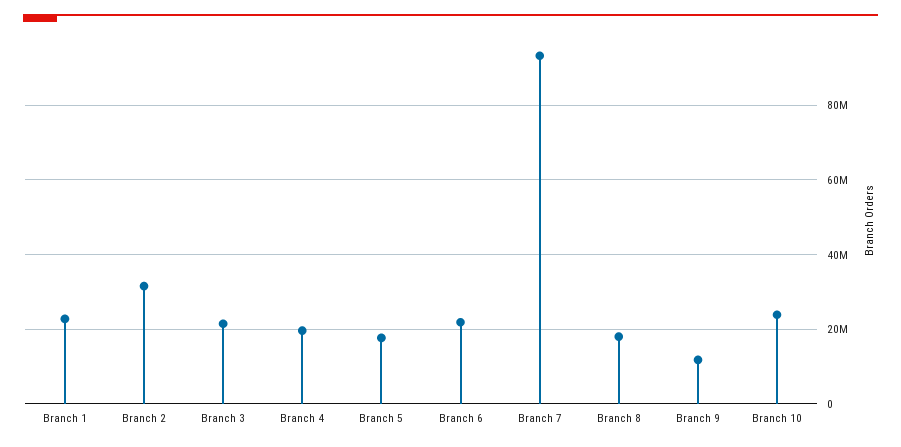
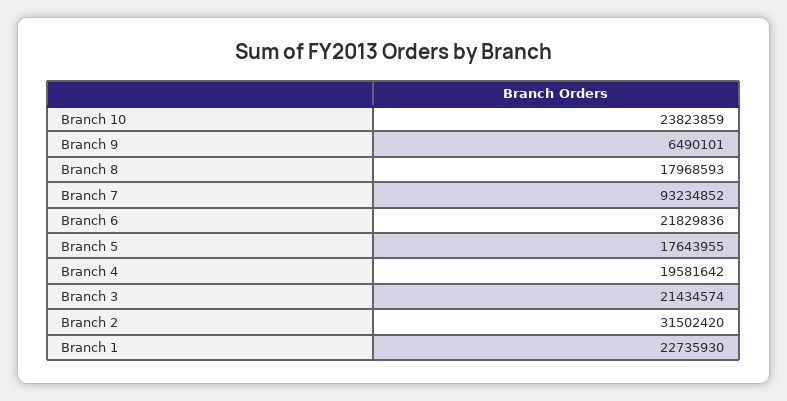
  {
    "Branch 1": 22735930,
    "Branch 2": 31502420,
    "Branch 3": 21434574,
    "Branch 4": 19581642,
    "Branch 5": 17643955,
    "Branch 6": 21829836,
    "Branch 7": 93234852,
    "Branch 8": 17968593,
-   "Branch 9": 12000000,
+   "Branch 9": 6490101,
    "Branch 10": 23823859
  }

